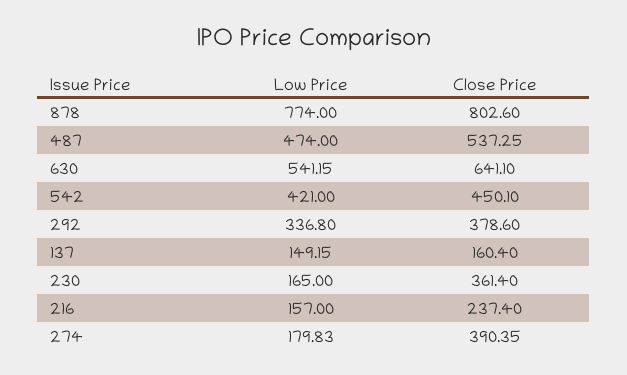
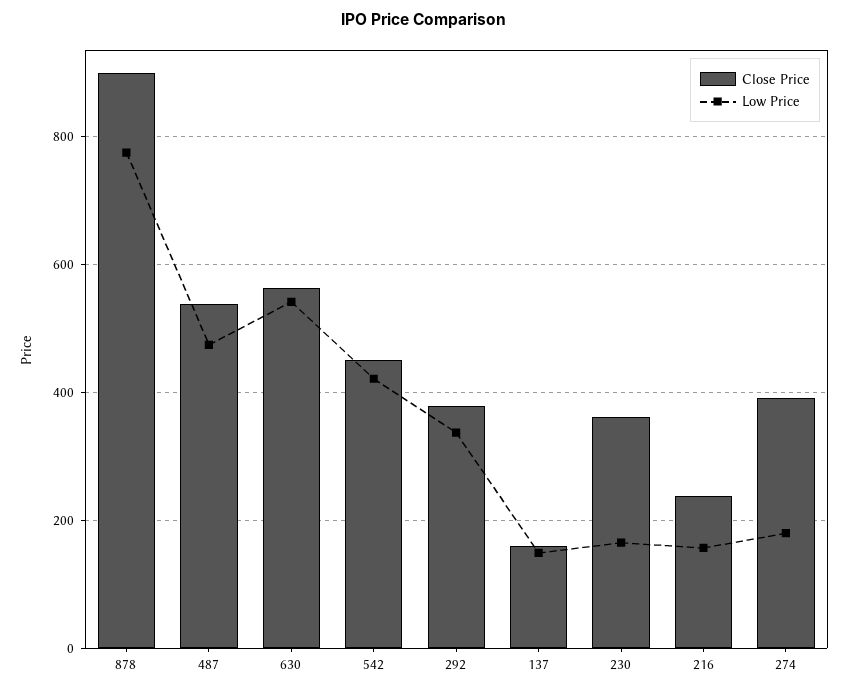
  {
    "Low Price": {
      "878": 774,
      "487": 474,
      "630": 541.15,
      "542": 421,
      "292": 336.8,
      "137": 149.15,
      "230": 165,
      "216": 157,
      "274": 179.83
    },
    "Close Price": {
-     "878": 802.6,
+     "878": 900,
      "487": 537.25,
-     "630": 641.1,
+     "630": 560,
      "542": 450.1,
      "292": 378.6,
      "137": 160.4,
      "230": 361.4,
      "216": 237.4,
      "274": 390.35
    }
  }

